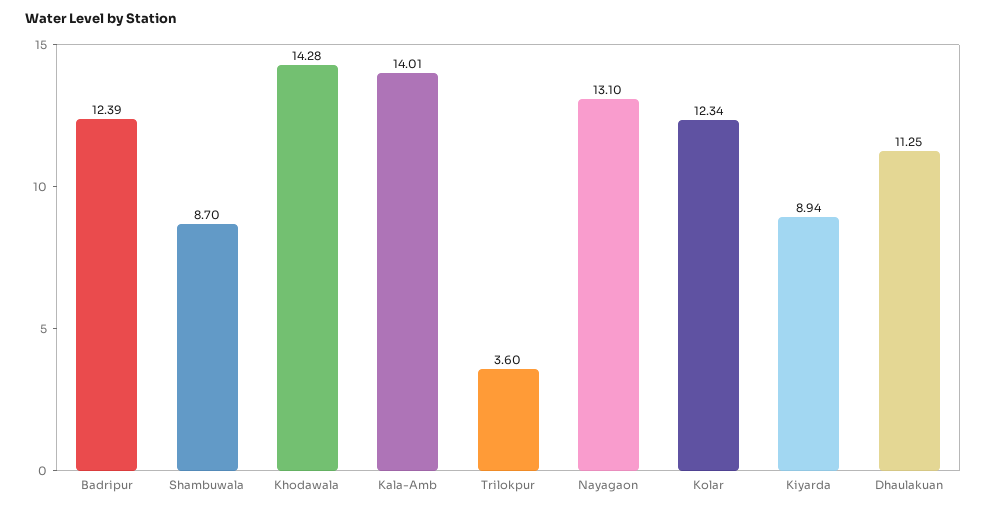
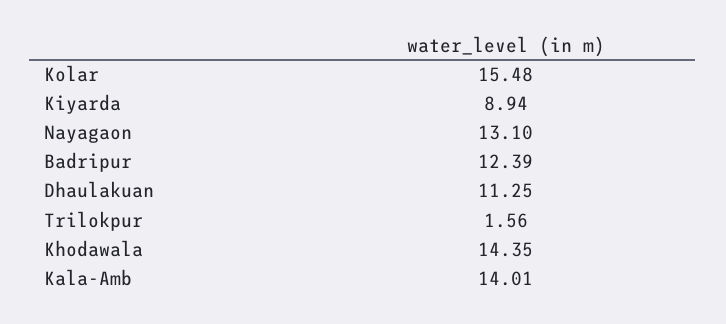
  {
    "Badripur": 12.39,
-   "Shambuwala": 8.7,
-   "Khodawala": 14.28,
+   "Khodawala": 14.35,
    "Kala-Amb": 14.01,
-   "Trilokpur": 3.6,
+   "Trilokpur": 1.56,
    "Nayagaon": 13.1,
-   "Kolar": 12.34,
+   "Kolar": 15.48,
    "Kiyarda": 8.94,
    "Dhaulakuan": 11.25
  }

